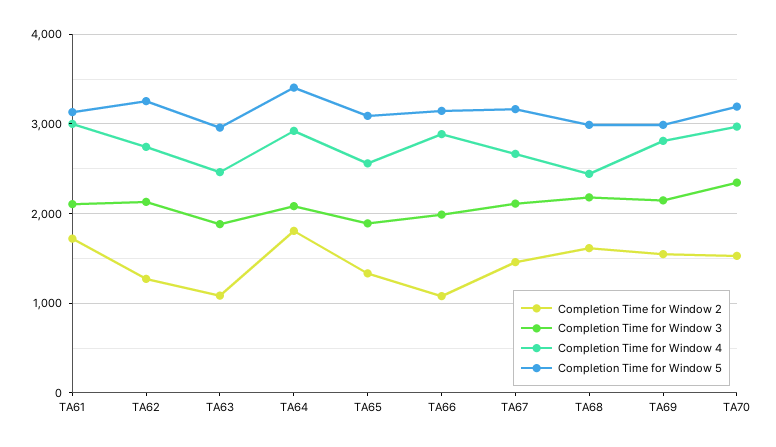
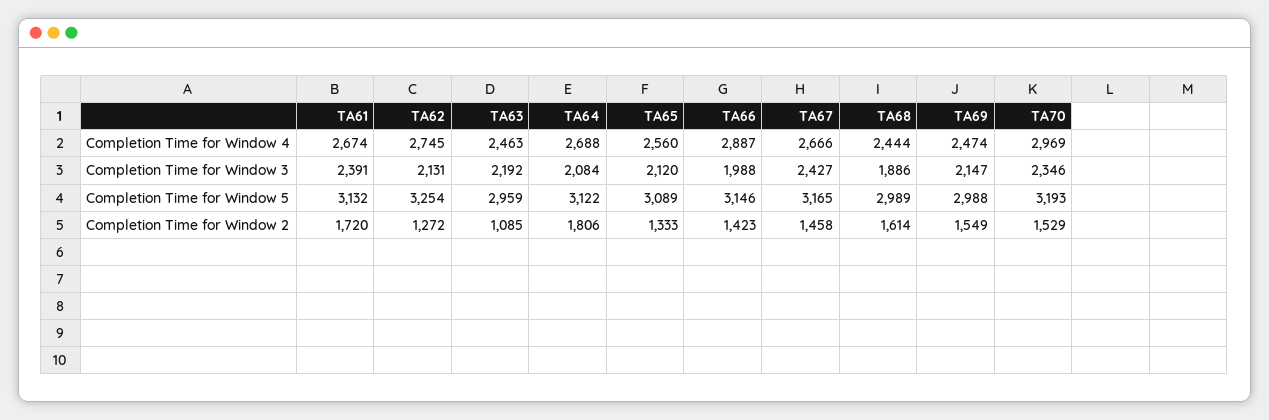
  {
    "Completion Time for Window 2": {
      "TA61": 1720,
      "TA62": 1272,
      "TA63": 1085,
      "TA64": 1806,
      "TA65": 1333,
-     "TA66": 1100,
+     "TA66": 1423,
      "TA67": 1458,
      "TA68": 1614,
      "TA69": 1549,
      "TA70": 1529
    },
    "Completion Time for Window 3": {
-     "TA61": 2100,
+     "TA61": 2391,
      "TA62": 2131,
-     "TA63": 1900,
+     "TA63": 2192,
      "TA64": 2084,
-     "TA65": 1900,
+     "TA65": 2120,
      "TA66": 1988,
-     "TA67": 2100,
+     "TA67": 2427,
-     "TA68": 2200,
+     "TA68": 1886,
      "TA69": 2147,
      "TA70": 2346
    },
    "Completion Time for Window 4": {
-     "TA61": 3000,
+     "TA61": 2674,
      "TA62": 2745,
      "TA63": 2463,
-     "TA64": 2900,
+     "TA64": 2688,
      "TA65": 2560,
      "TA66": 2887,
      "TA67": 2666,
      "TA68": 2444,
-     "TA69": 2800,
+     "TA69": 2474,
      "TA70": 2969
    },
    "Completion Time for Window 5": {
      "TA61": 3132,
      "TA62": 3254,
      "TA63": 2959,
-     "TA64": 3400,
+     "TA64": 3122,
      "TA65": 3089,
      "TA66": 3146,
      "TA67": 3165,
      "TA68": 2989,
      "TA69": 2988,
      "TA70": 3193
    }
  }

